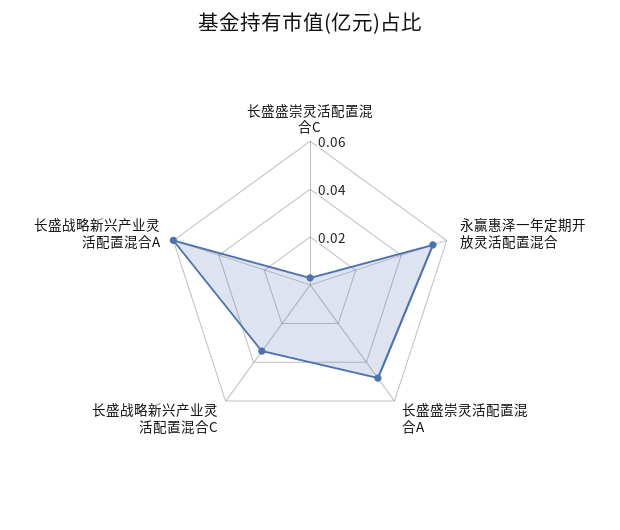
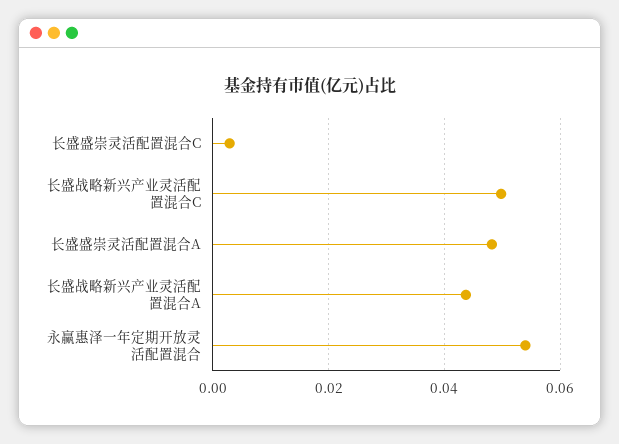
  {
    "长盛盛崇灵活配置混合C": 0.002,
    "永赢惠泽一年定期开放灵活配置混合": 0.054,
    "长盛盛崇灵活配置混合A": 0.048,
-   "长盛战略新兴产业灵活配置混合C": 0.035,
+   "长盛战略新兴产业灵活配置混合C": 0.05,
-   "长盛战略新兴产业灵活配置混合A": 0.06
+   "长盛战略新兴产业灵活配置混合A": 0.044
  }

